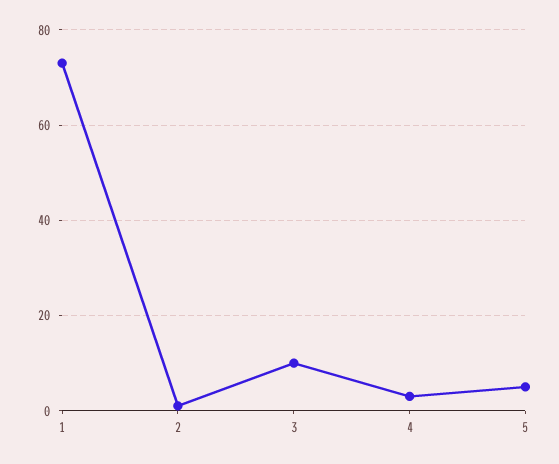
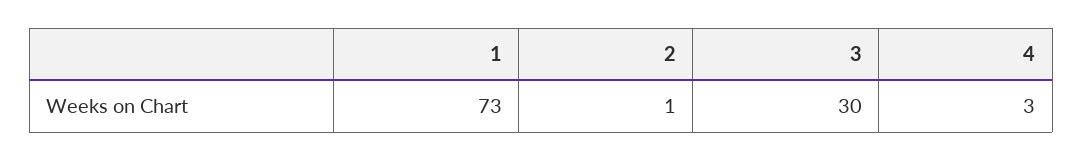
  {
    "1": 73,
    "2": 1,
-   "3": 10,
+   "3": 30,
-   "4": 3,
+   "4": 3
-   "5": 5
  }

